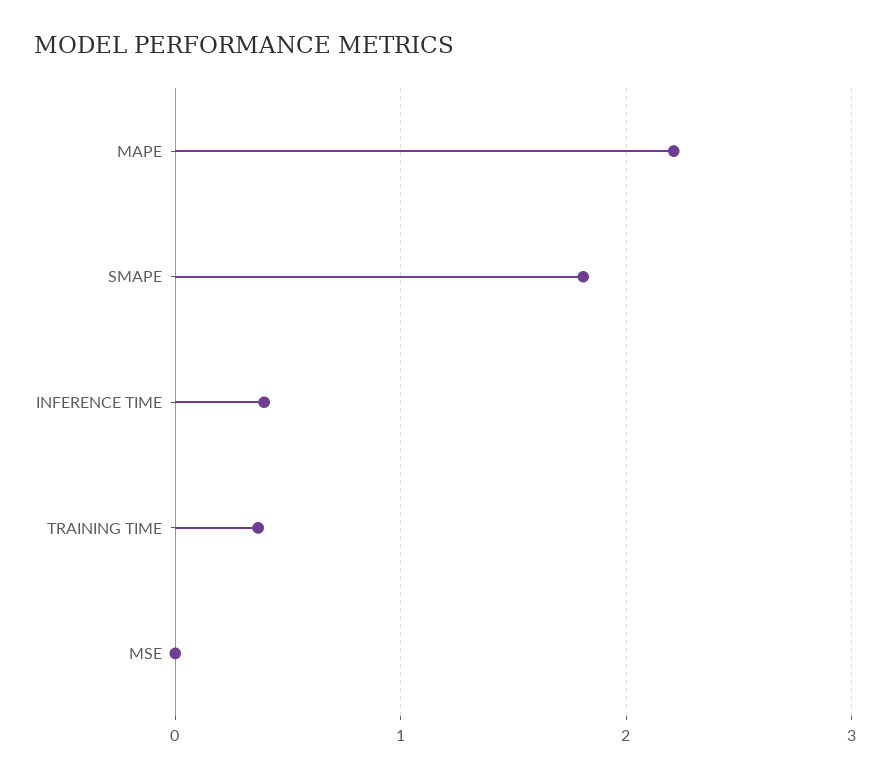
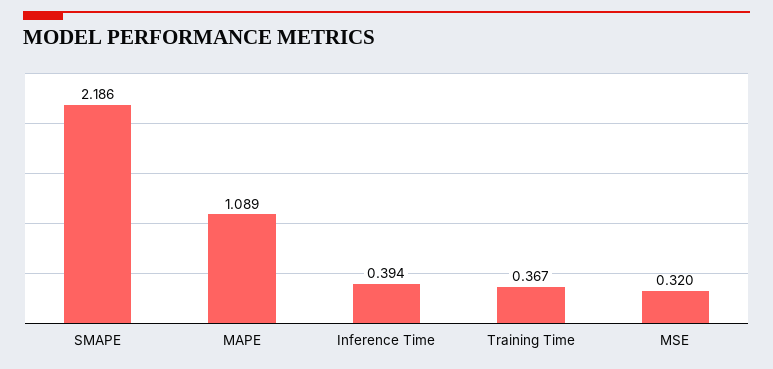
  {
-   "MAPE": 2.2,
+   "MAPE": 1.089,
-   "SMAPE": 1.8,
+   "SMAPE": 2.186,
    "INFERENCE TIME": 0.394,
    "TRAINING TIME": 0.367,
-   "MSE": 0
+   "MSE": 0.32
  }

